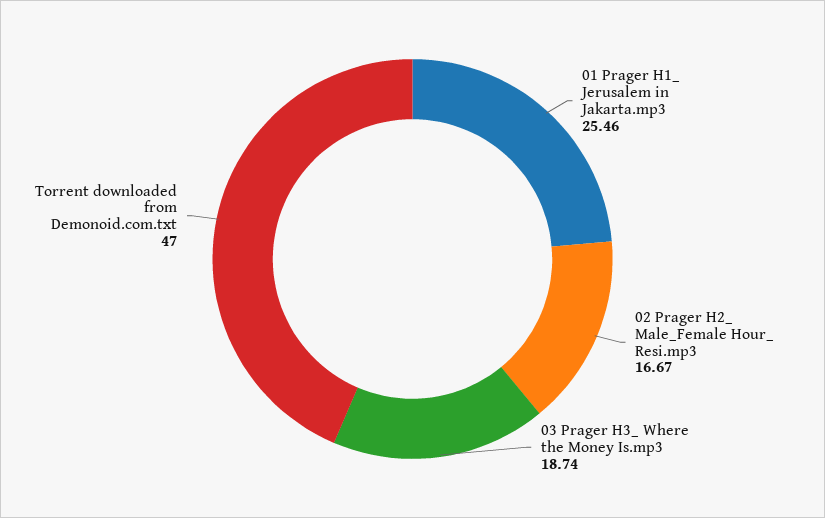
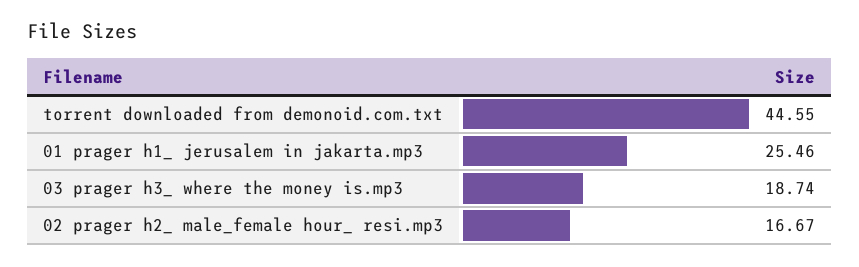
  {
    "01 Prager H1_ Jerusalem in Jakarta.mp3": 25.46,
    "02 Prager H2_ Male_Female Hour_ Resi.mp3": 16.67,
    "03 Prager H3_ Where the Money Is.mp3": 18.74,
-   "Torrent downloaded from Demonoid.com.txt": 47
+   "Torrent downloaded from Demonoid.com.txt": 44.55
  }

